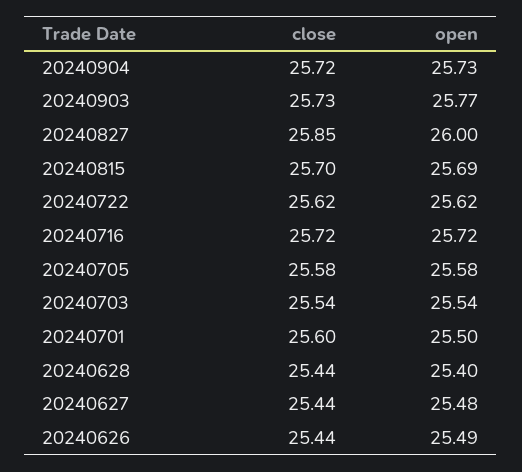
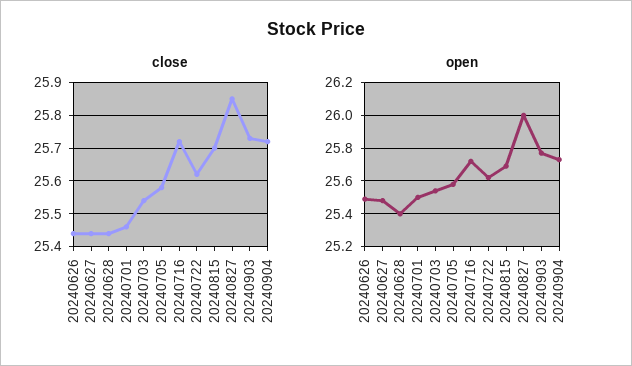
  {
    "close": {
      "20240904": 25.72,
      "20240903": 25.73,
      "20240827": 25.85,
      "20240815": 25.7,
      "20240722": 25.62,
      "20240716": 25.72,
      "20240705": 25.58,
      "20240703": 25.54,
-     "20240701": 25.6,
+     "20240701": 25.45,
      "20240628": 25.44,
      "20240627": 25.44,
      "20240626": 25.44
    },
    "open": {
      "20240904": 25.73,
      "20240903": 25.77,
      "20240827": 26,
      "20240815": 25.69,
      "20240722": 25.62,
      "20240716": 25.72,
      "20240705": 25.58,
      "20240703": 25.54,
      "20240701": 25.5,
      "20240628": 25.4,
      "20240627": 25.48,
      "20240626": 25.49
    }
  }

